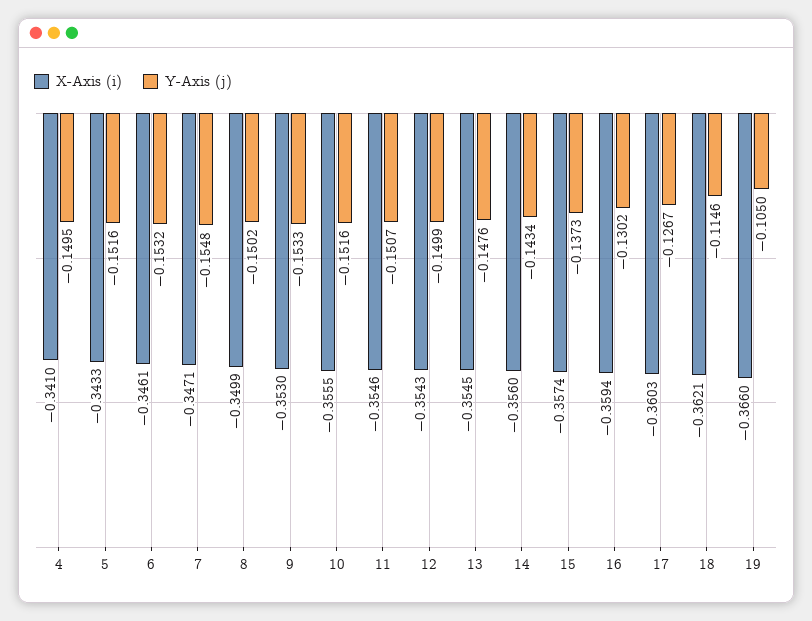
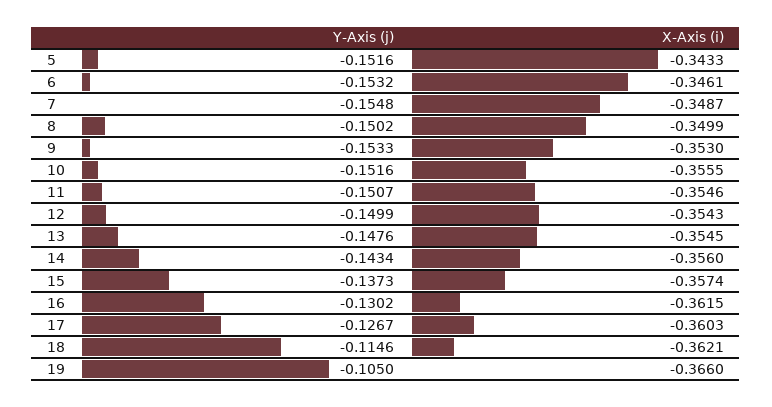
  {
    "X-Axis (i)": {
-     "4": -0.341,
      "5": -0.3433,
      "6": -0.3461,
-     "7": -0.3471,
+     "7": -0.3487,
      "8": -0.3499,
      "9": -0.353,
      "10": -0.3555,
      "11": -0.3546,
      "12": -0.3543,
      "13": -0.3545,
      "14": -0.356,
      "15": -0.3574,
-     "16": -0.3594,
+     "16": -0.3615,
      "17": -0.3603,
      "18": -0.3621,
      "19": -0.366
    },
    "Y-Axis (j)": {
-     "4": -0.1495,
      "5": -0.1516,
      "6": -0.1532,
      "7": -0.1548,
      "8": -0.1502,
      "9": -0.1533,
      "10": -0.1516,
      "11": -0.1507,
      "12": -0.1499,
      "13": -0.1476,
      "14": -0.1434,
      "15": -0.1373,
      "16": -0.1302,
      "17": -0.1267,
      "18": -0.1146,
      "19": -0.105
    }
  }

